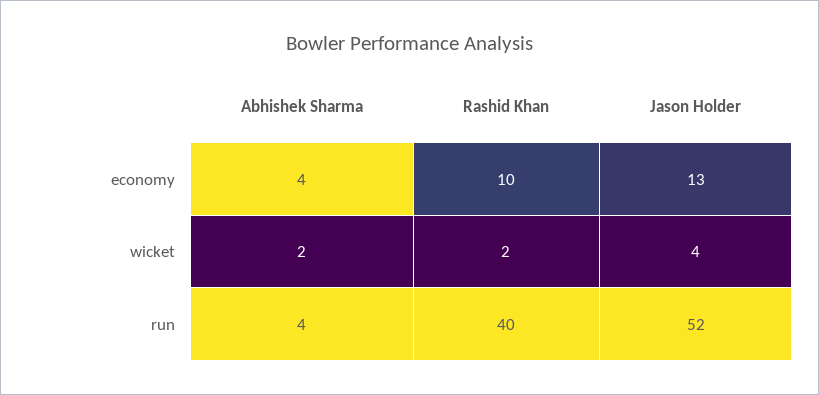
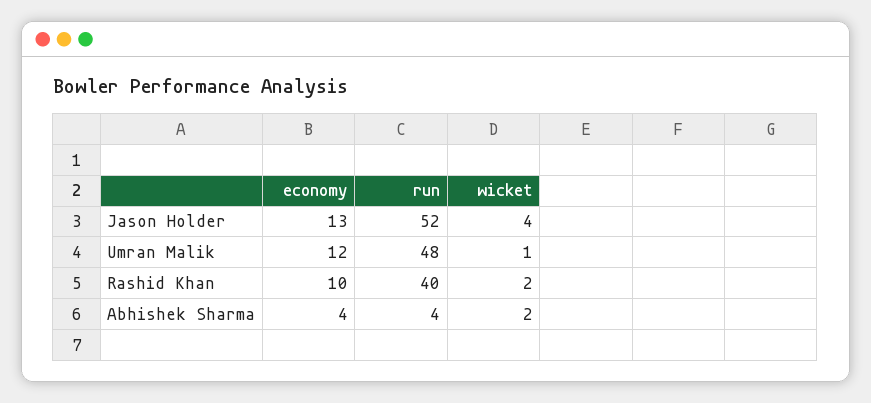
  {
    "Abhishek Sharma": {
      "economy": 4,
      "wicket": 2,
      "run": 4
    },
    "Rashid Khan": {
      "economy": 10,
      "wicket": 2,
      "run": 40
    },
    "Jason Holder": {
      "economy": 13,
      "wicket": 4,
      "run": 52
-   }
+   },
+   "Umran Malik": {
+     "economy": 12,
+     "run": 48,
+     "wicket": 1
+   }
  }

